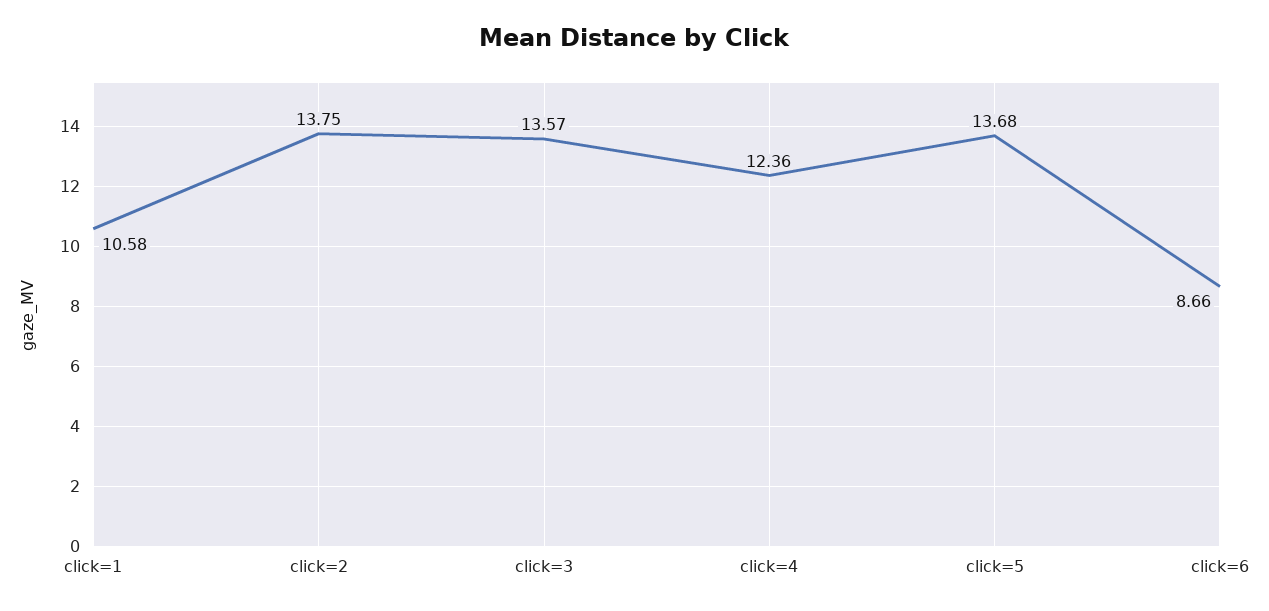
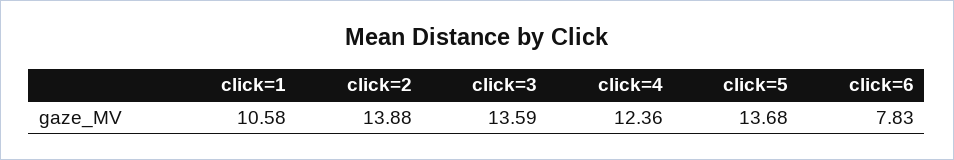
  {
    "click=1": 10.58,
-   "click=2": 13.75,
+   "click=2": 13.88,
-   "click=3": 13.57,
+   "click=3": 13.59,
    "click=4": 12.36,
    "click=5": 13.68,
-   "click=6": 8.66
+   "click=6": 7.83
  }

